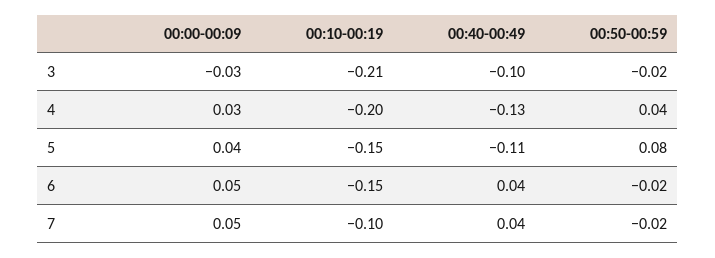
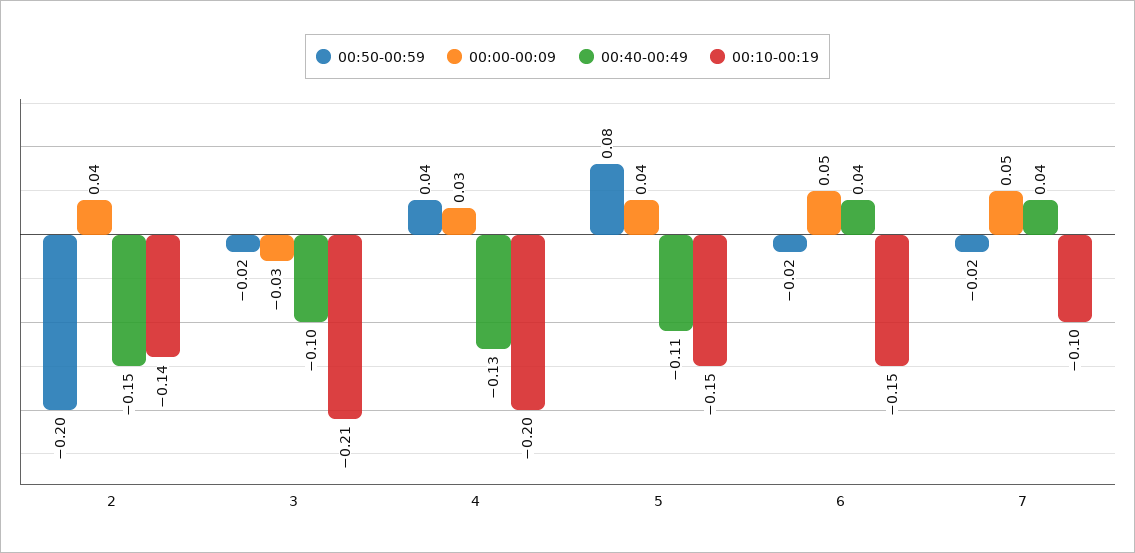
  {
    "00:00-00:09": {
      "3": -0.03,
      "4": 0.03,
      "5": 0.04,
      "6": 0.05,
-     "7": 0.05
+     "7": 0.05,
+     "2": 0.04
    },
    "00:10-00:19": {
      "3": -0.21,
      "4": -0.2,
      "5": -0.15,
      "6": -0.15,
-     "7": -0.1
+     "7": -0.1,
+     "2": -0.14
    },
    "00:40-00:49": {
      "3": -0.1,
      "4": -0.13,
      "5": -0.11,
      "6": 0.04,
-     "7": 0.04
+     "7": 0.04,
+     "2": -0.15
    },
    "00:50-00:59": {
      "3": -0.02,
      "4": 0.04,
      "5": 0.08,
      "6": -0.02,
-     "7": -0.02
+     "7": -0.02,
+     "2": -0.2
    }
  }

